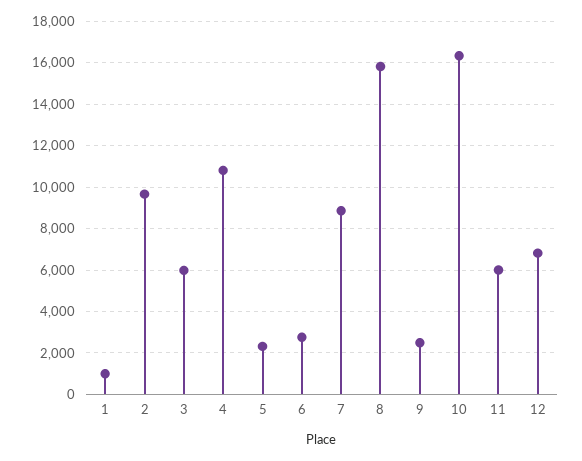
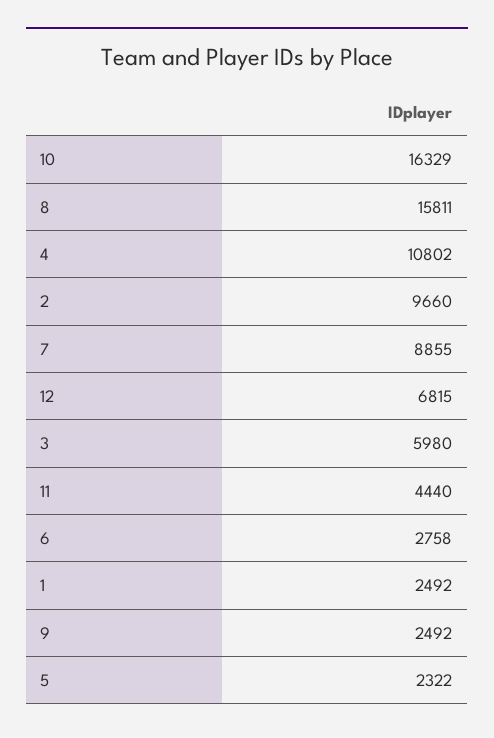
  {
-   "1": 1000,
+   "1": 2492,
    "2": 9660,
    "3": 5980,
    "4": 10802,
    "5": 2322,
    "6": 2758,
    "7": 8855,
    "8": 15811,
    "9": 2492,
    "10": 16329,
-   "11": 6000,
+   "11": 4440,
    "12": 6815
  }

